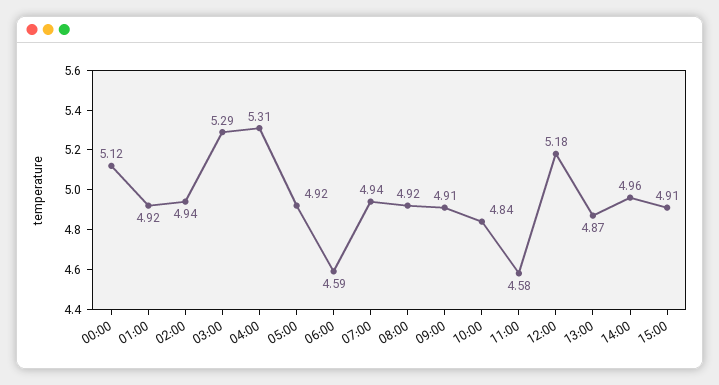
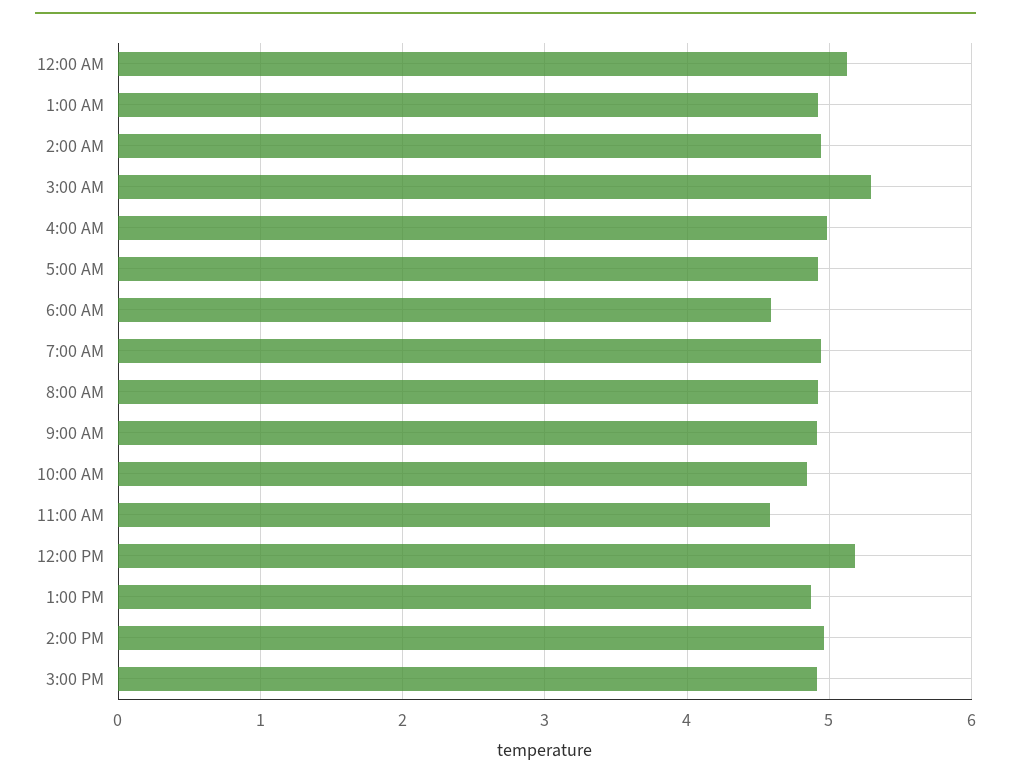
  {
    "00:00": 5.12,
    "01:00": 4.92,
    "02:00": 4.94,
    "03:00": 5.29,
-   "04:00": 5.31,
+   "04:00": 5,
    "05:00": 4.92,
    "06:00": 4.59,
    "07:00": 4.94,
    "08:00": 4.92,
    "09:00": 4.91,
    "10:00": 4.84,
    "11:00": 4.58,
    "12:00": 5.18,
    "13:00": 4.87,
    "14:00": 4.96,
    "15:00": 4.91
  }

